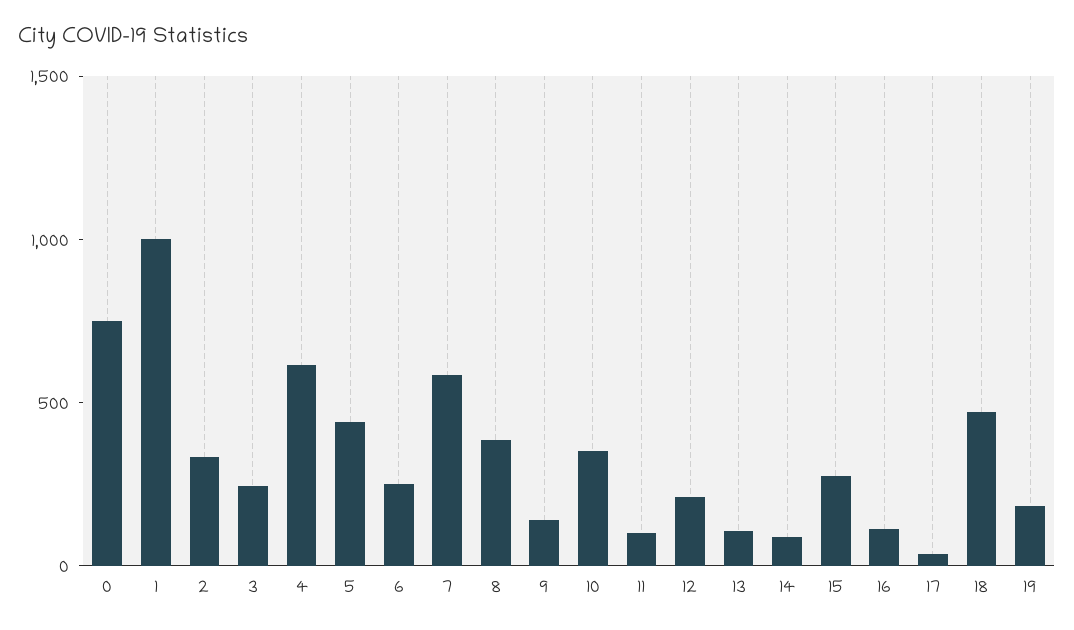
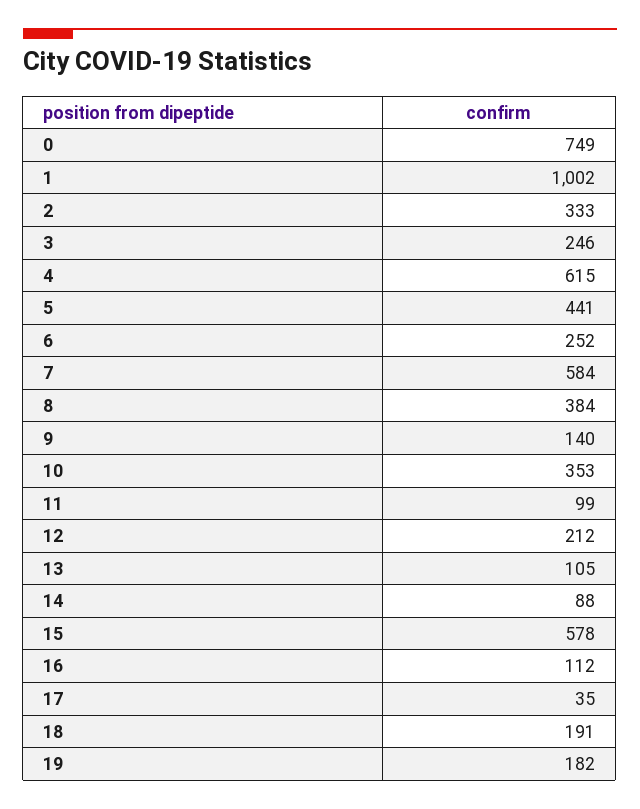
  {
    "0": 749,
    "1": 1002,
    "2": 333,
    "3": 246,
    "4": 615,
    "5": 441,
    "6": 252,
    "7": 584,
    "8": 384,
    "9": 140,
    "10": 353,
    "11": 99,
    "12": 212,
    "13": 105,
    "14": 88,
-   "15": 300,
+   "15": 578,
    "16": 112,
    "17": 35,
-   "18": 500,
+   "18": 191,
    "19": 182
  }

